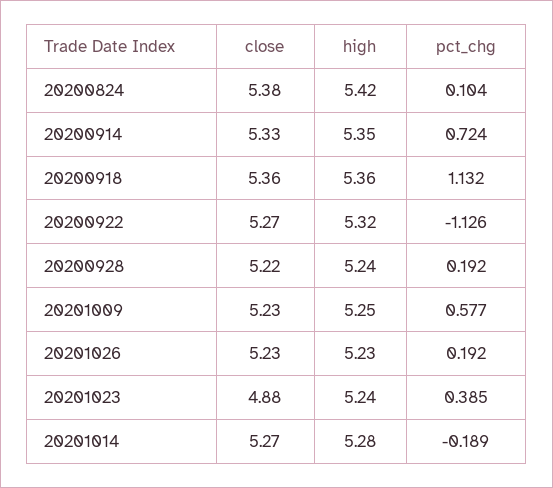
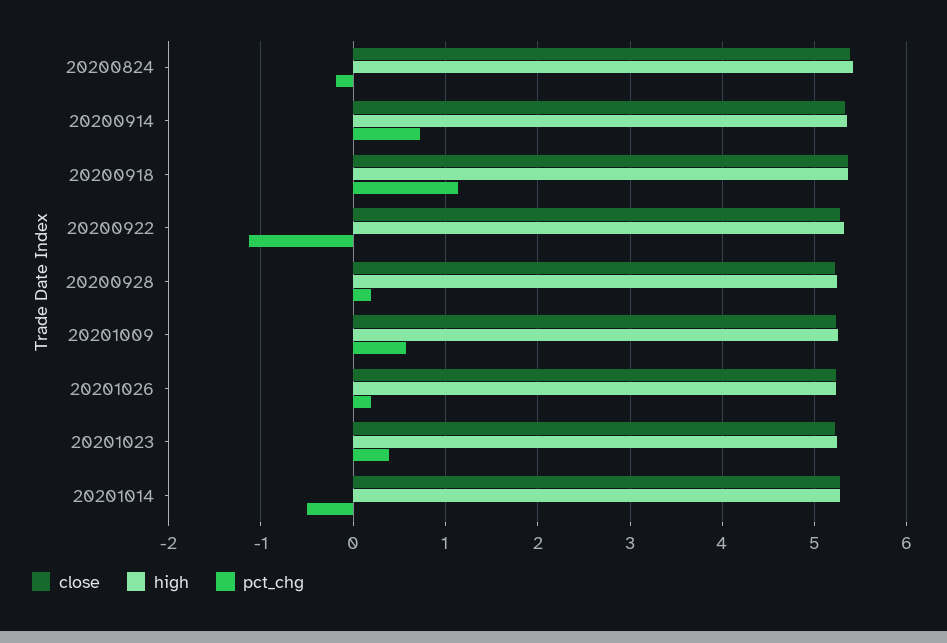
  {
    "close": {
      "20200824": 5.38,
      "20200914": 5.33,
      "20200918": 5.36,
      "20200922": 5.27,
      "20200928": 5.22,
      "20201009": 5.23,
      "20201026": 5.23,
-     "20201023": 4.88,
+     "20201023": 5.2,
      "20201014": 5.27
    },
    "high": {
      "20200824": 5.42,
      "20200914": 5.35,
      "20200918": 5.36,
      "20200922": 5.32,
      "20200928": 5.24,
      "20201009": 5.25,
      "20201026": 5.23,
      "20201023": 5.24,
      "20201014": 5.28
    },
    "pct_chg": {
-     "20200824": 0.104,
+     "20200824": -0.2,
      "20200914": 0.724,
      "20200918": 1.132,
      "20200922": -1.126,
      "20200928": 0.192,
      "20201009": 0.577,
      "20201026": 0.192,
      "20201023": 0.385,
-     "20201014": -0.189
+     "20201014": -0.5
    }
  }

